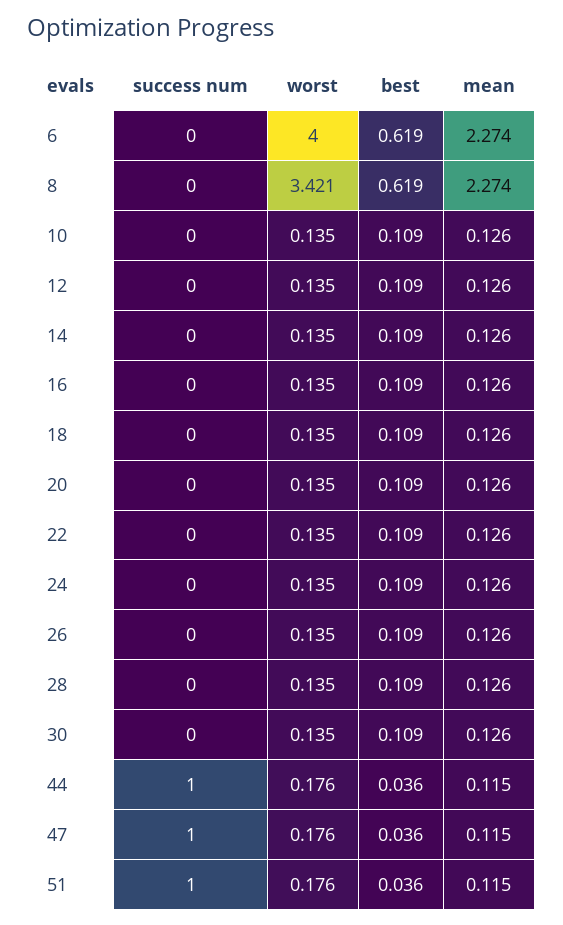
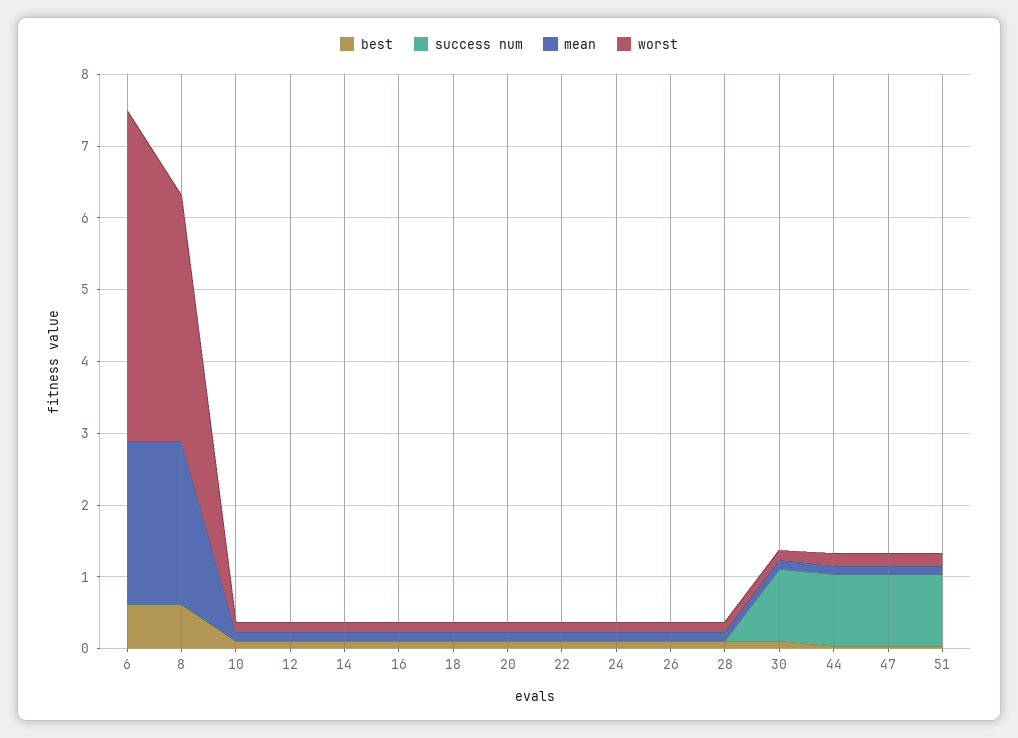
  {
    "success num": {
      "6": 0,
      "8": 0,
      "10": 0,
      "12": 0,
      "14": 0,
      "16": 0,
      "18": 0,
      "20": 0,
      "22": 0,
      "24": 0,
      "26": 0,
      "28": 0,
-     "30": 0,
+     "30": 1,
      "44": 1,
      "47": 1,
      "51": 1
    },
    "worst": {
-     "6": 4,
+     "6": 4.6,
      "8": 3.421,
      "10": 0.135,
      "12": 0.135,
      "14": 0.135,
      "16": 0.135,
      "18": 0.135,
      "20": 0.135,
      "22": 0.135,
      "24": 0.135,
      "26": 0.135,
      "28": 0.135,
      "30": 0.135,
      "44": 0.176,
      "47": 0.176,
      "51": 0.176
    },
    "best": {
      "6": 0.619,
      "8": 0.619,
      "10": 0.109,
      "12": 0.109,
      "14": 0.109,
      "16": 0.109,
      "18": 0.109,
      "20": 0.109,
      "22": 0.109,
      "24": 0.109,
      "26": 0.109,
      "28": 0.109,
      "30": 0.109,
      "44": 0.036,
      "47": 0.036,
      "51": 0.036
    },
    "mean": {
      "6": 2.274,
      "8": 2.274,
      "10": 0.126,
      "12": 0.126,
      "14": 0.126,
      "16": 0.126,
      "18": 0.126,
      "20": 0.126,
      "22": 0.126,
      "24": 0.126,
      "26": 0.126,
      "28": 0.126,
      "30": 0.126,
      "44": 0.115,
      "47": 0.115,
      "51": 0.115
    }
  }

